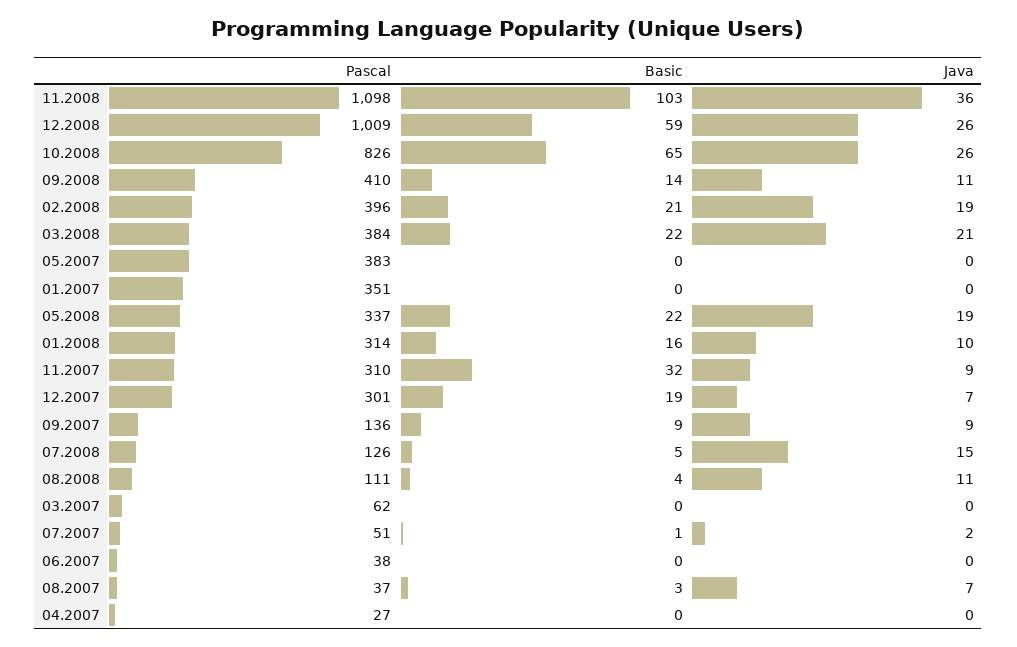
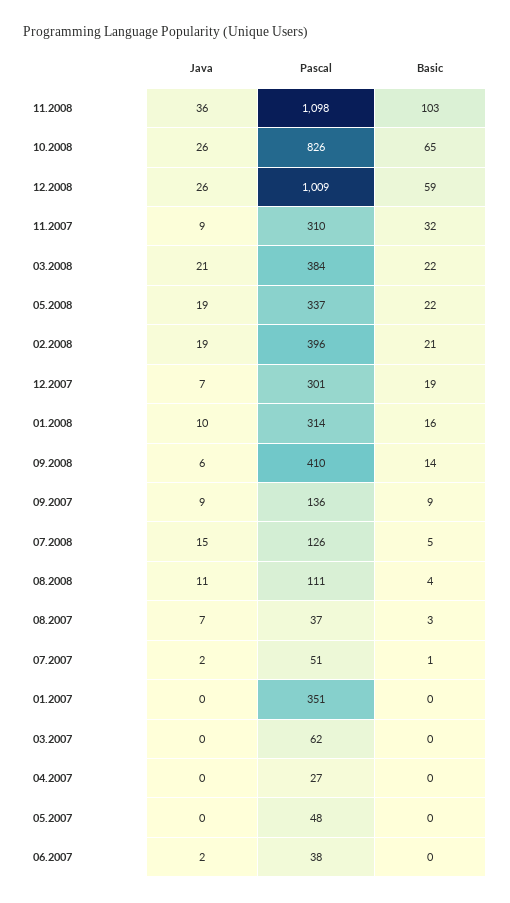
  {
    "Pascal": {
      "11.2008": 1098,
      "12.2008": 1009,
      "10.2008": 826,
      "09.2008": 410,
      "02.2008": 396,
      "03.2008": 384,
-     "05.2007": 383,
+     "05.2007": 48,
      "01.2007": 351,
      "05.2008": 337,
      "01.2008": 314,
      "11.2007": 310,
      "12.2007": 301,
      "09.2007": 136,
      "07.2008": 126,
      "08.2008": 111,
      "03.2007": 62,
      "07.2007": 51,
      "06.2007": 38,
      "08.2007": 37,
      "04.2007": 27
    },
    "Basic": {
      "11.2008": 103,
      "12.2008": 59,
      "10.2008": 65,
      "09.2008": 14,
      "02.2008": 21,
      "03.2008": 22,
      "05.2007": 0,
      "01.2007": 0,
      "05.2008": 22,
      "01.2008": 16,
      "11.2007": 32,
      "12.2007": 19,
      "09.2007": 9,
      "07.2008": 5,
      "08.2008": 4,
      "03.2007": 0,
      "07.2007": 1,
      "06.2007": 0,
      "08.2007": 3,
      "04.2007": 0
    },
    "Java": {
      "11.2008": 36,
      "12.2008": 26,
      "10.2008": 26,
-     "09.2008": 11,
+     "09.2008": 6,
      "02.2008": 19,
      "03.2008": 21,
      "05.2007": 0,
      "01.2007": 0,
      "05.2008": 19,
      "01.2008": 10,
      "11.2007": 9,
      "12.2007": 7,
      "09.2007": 9,
      "07.2008": 15,
      "08.2008": 11,
      "03.2007": 0,
      "07.2007": 2,
-     "06.2007": 0,
+     "06.2007": 2,
      "08.2007": 7,
      "04.2007": 0
    }
  }

